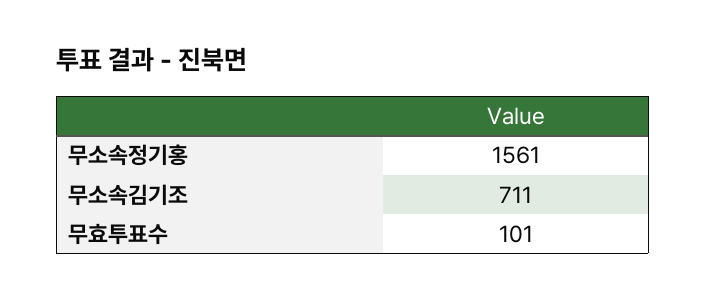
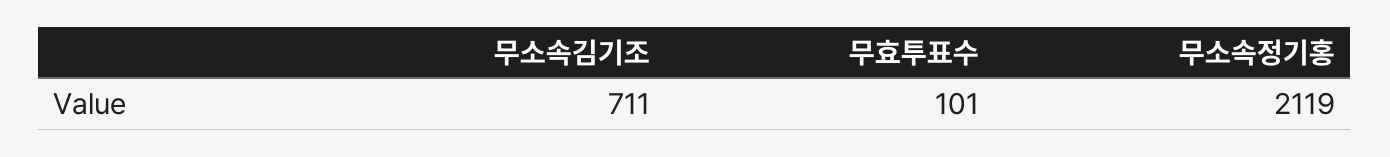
  {
-   "무소속정기홍": 1561,
+   "무소속정기홍": 2119,
    "무소속김기조": 711,
    "무효투표수": 101
  }

